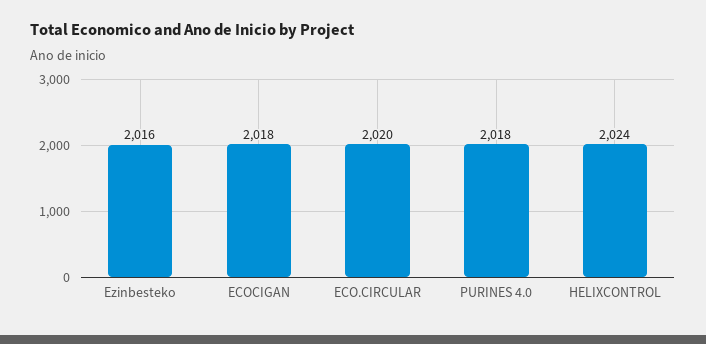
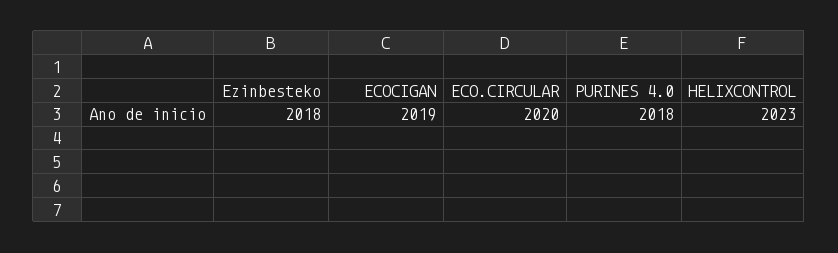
  {
-   "Ezinbesteko": 2016,
+   "Ezinbesteko": 2018,
-   "ECOCIGAN": 2018,
+   "ECOCIGAN": 2019,
    "ECO.CIRCULAR": 2020,
    "PURINES 4.0": 2018,
-   "HELIXCONTROL": 2024
+   "HELIXCONTROL": 2023
  }

